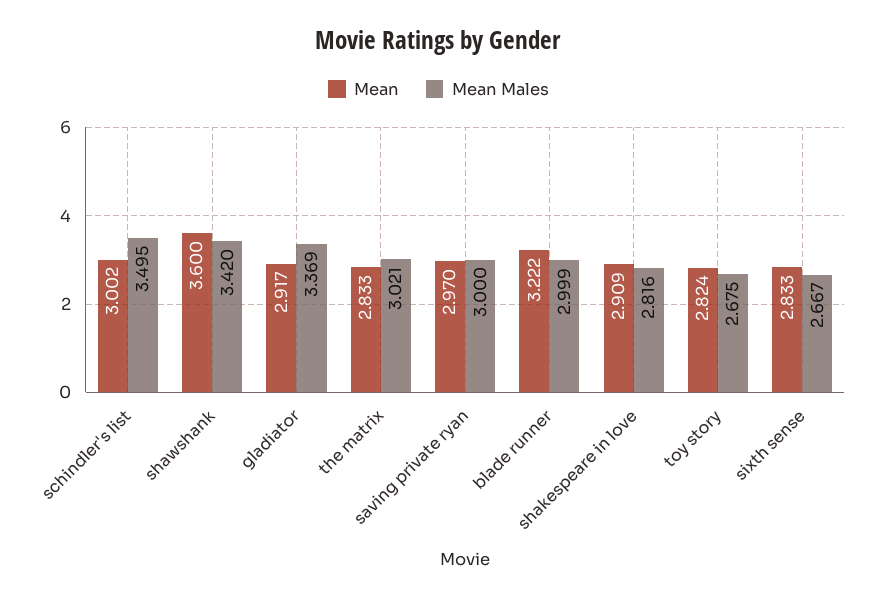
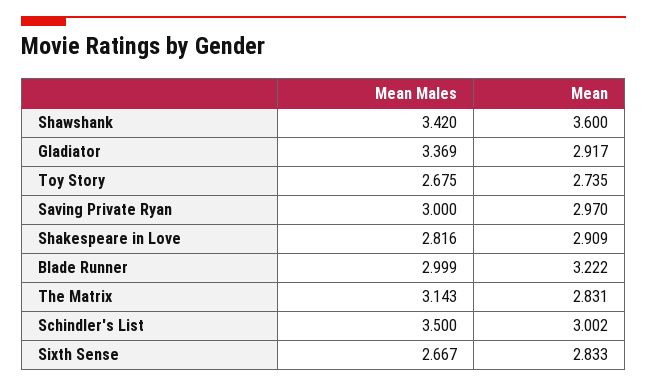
  {
    "Mean": {
      "schindler's list": 3.002,
      "shawshank": 3.6,
      "gladiator": 2.917,
-     "the matrix": 2.833,
+     "the matrix": 2.831,
      "saving private ryan": 2.97,
      "blade runner": 3.222,
      "shakespeare in love": 2.909,
-     "toy story": 2.824,
+     "toy story": 2.735,
      "sixth sense": 2.833
    },
    "Mean Males": {
-     "schindler's list": 3.495,
+     "schindler's list": 3.5,
      "shawshank": 3.42,
      "gladiator": 3.369,
-     "the matrix": 3.021,
+     "the matrix": 3.143,
      "saving private ryan": 3,
      "blade runner": 2.999,
      "shakespeare in love": 2.816,
      "toy story": 2.675,
      "sixth sense": 2.667
    }
  }

